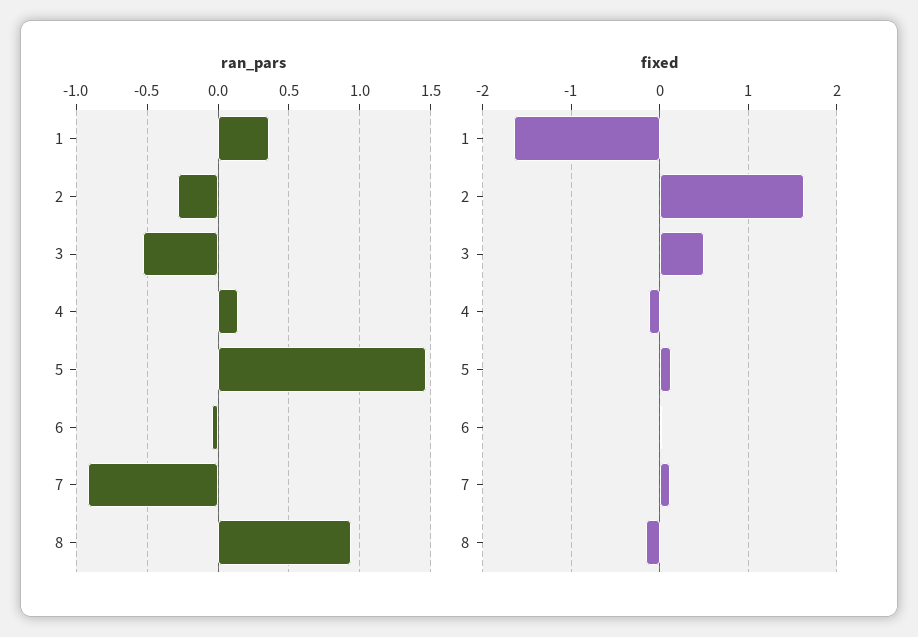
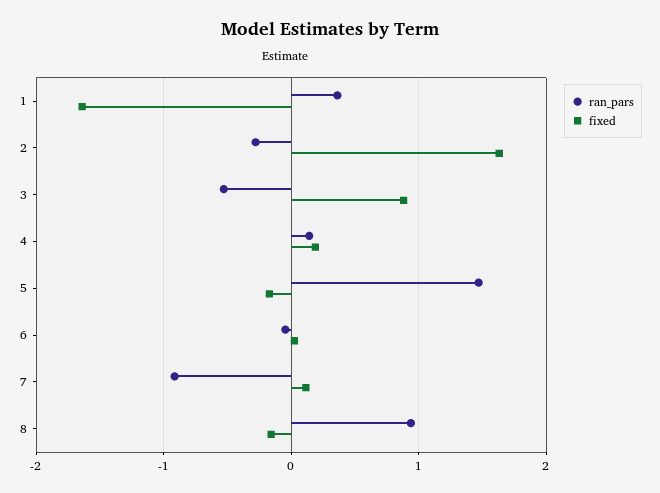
  {
    "ran_pars": {
      "1": 0.35,
      "2": -0.3,
      "3": -0.55,
      "4": 0.15,
      "5": 1.45,
      "6": -0.05,
      "7": -0.9,
      "8": 0.95
    },
    "fixed": {
      "1": -1.6,
      "2": 1.6,
-     "3": 0.5,
+     "3": 0.9,
-     "4": -0.1,
+     "4": 0.2,
-     "5": 0.1,
+     "5": -0.2,
      "6": 0,
      "7": 0.1,
      "8": -0.2
    }
  }

